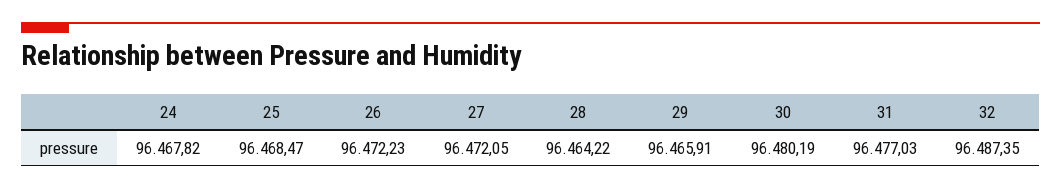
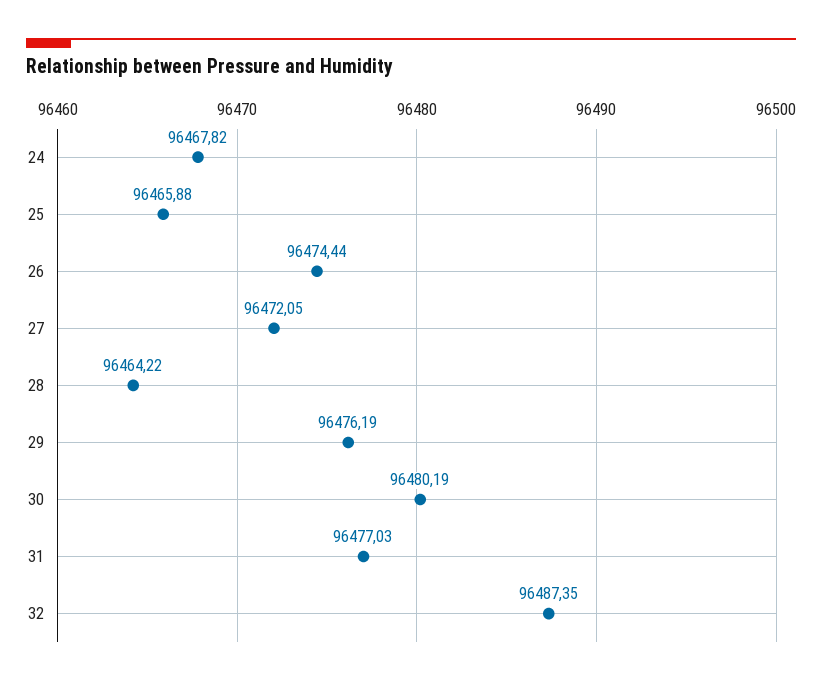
  {
    "24": 96467.82,
-   "25": 96468.47,
+   "25": 96465.88,
-   "26": 96472.23,
+   "26": 96474.44,
    "27": 96472.05,
    "28": 96464.22,
-   "29": 96465.91,
+   "29": 96476.19,
    "30": 96480.19,
    "31": 96477.03,
    "32": 96487.35
  }

